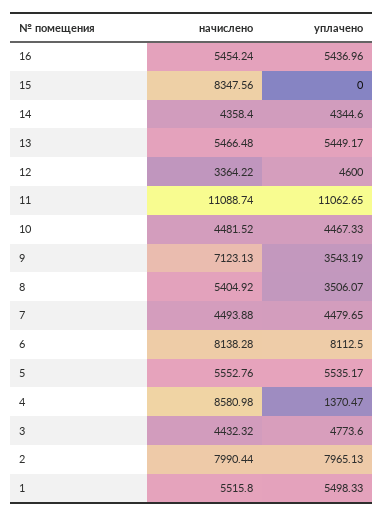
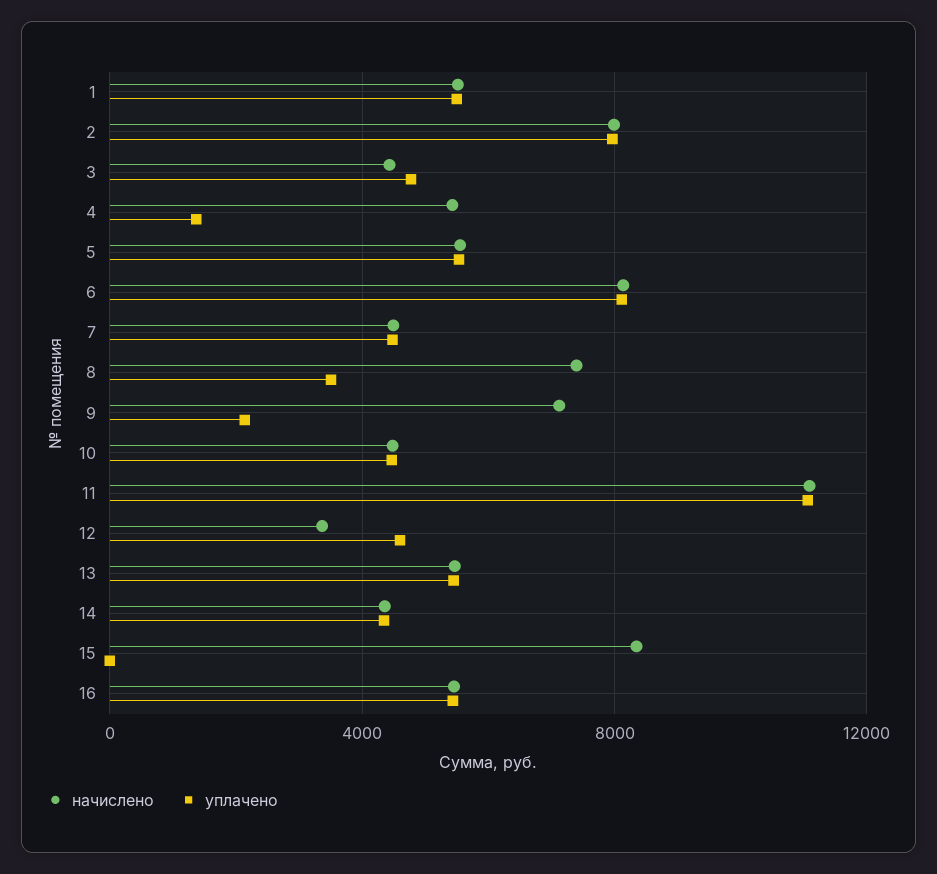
  {
    "начислено": {
      "16": 5454.24,
      "15": 8347.56,
      "14": 4358.4,
      "13": 5466.48,
      "12": 3364.22,
      "11": 11088.74,
      "10": 4481.52,
      "9": 7123.13,
-     "8": 5404.92,
+     "8": 7500,
      "7": 4493.88,
      "6": 8138.28,
      "5": 5552.76,
-     "4": 8580.98,
+     "4": 5500,
      "3": 4432.32,
      "2": 7990.44,
      "1": 5515.8
    },
    "уплачено": {
      "16": 5436.96,
      "15": 0,
      "14": 4344.6,
      "13": 5449.17,
      "12": 4600,
      "11": 11062.65,
      "10": 4467.33,
-     "9": 3543.19,
+     "9": 2000,
      "8": 3506.07,
      "7": 4479.65,
      "6": 8112.5,
      "5": 5535.17,
      "4": 1370.47,
      "3": 4773.6,
      "2": 7965.13,
      "1": 5498.33
    }
  }

